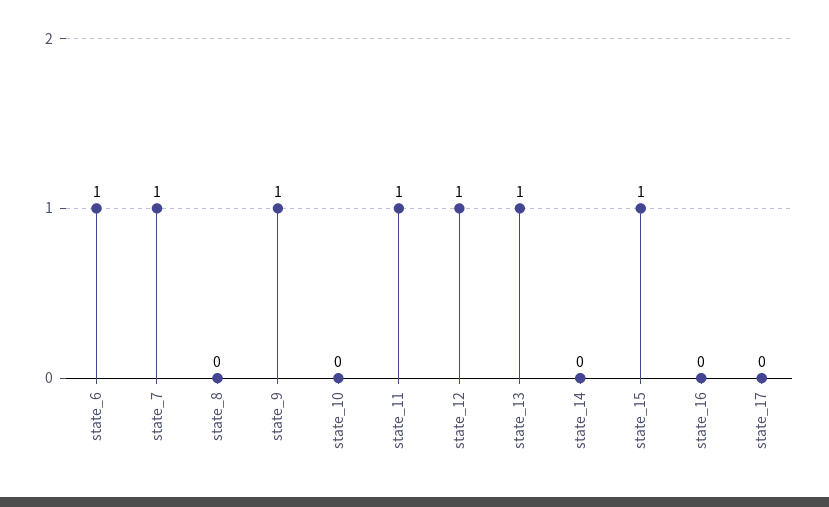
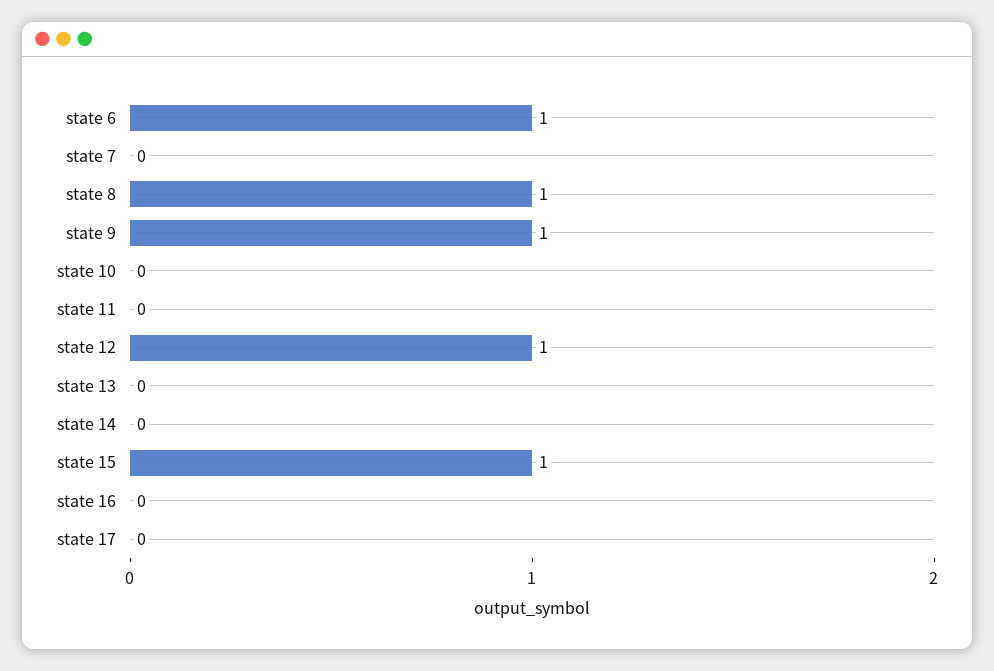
  {
    "state_6": 1,
-   "state_7": 1,
+   "state_7": 0,
-   "state_8": 0,
+   "state_8": 1,
    "state_9": 1,
    "state_10": 0,
-   "state_11": 1,
+   "state_11": 0,
    "state_12": 1,
-   "state_13": 1,
+   "state_13": 0,
    "state_14": 0,
    "state_15": 1,
    "state_16": 0,
    "state_17": 0
  }

